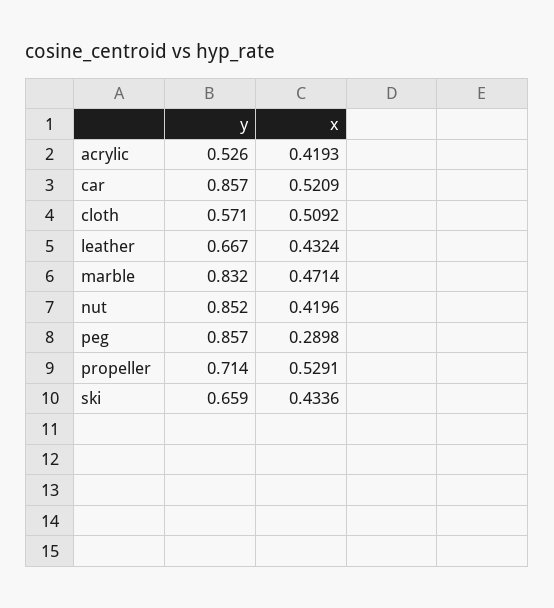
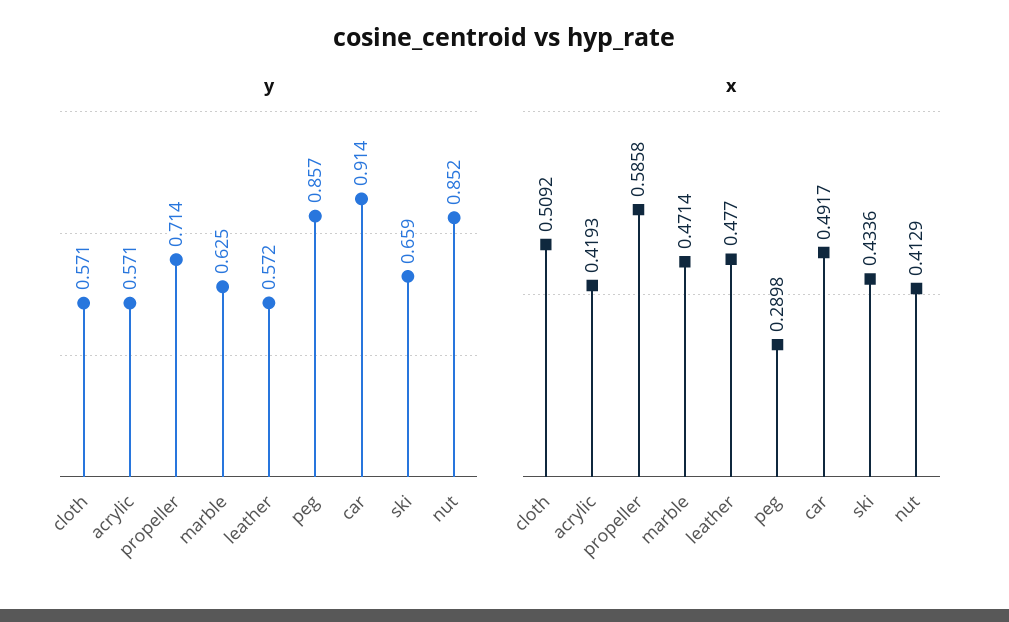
  {
    "y": {
-     "acrylic": 0.526,
+     "acrylic": 0.571,
-     "car": 0.857,
+     "car": 0.914,
      "cloth": 0.571,
-     "leather": 0.667,
+     "leather": 0.572,
-     "marble": 0.832,
+     "marble": 0.625,
      "nut": 0.852,
      "peg": 0.857,
      "propeller": 0.714,
      "ski": 0.659
    },
    "x": {
      "acrylic": 0.4193,
-     "car": 0.5209,
+     "car": 0.4917,
      "cloth": 0.5092,
-     "leather": 0.4324,
+     "leather": 0.477,
      "marble": 0.4714,
-     "nut": 0.4196,
+     "nut": 0.4129,
      "peg": 0.2898,
-     "propeller": 0.5291,
+     "propeller": 0.5858,
      "ski": 0.4336
    }
  }

